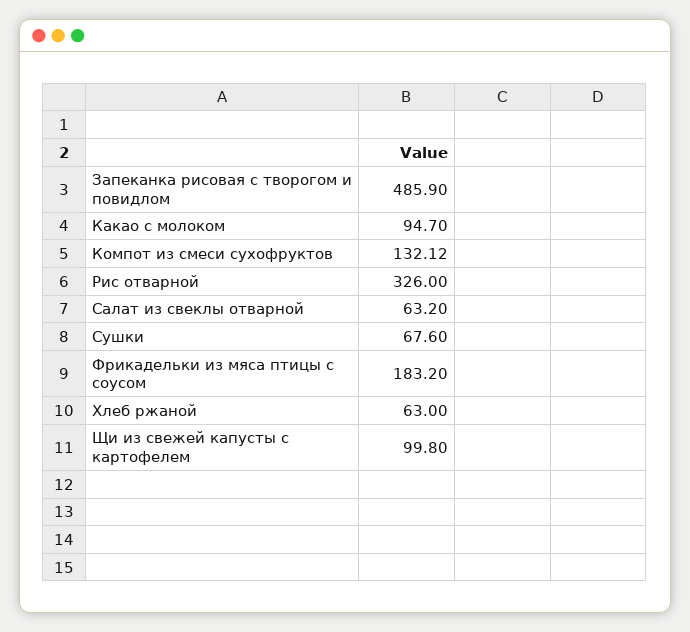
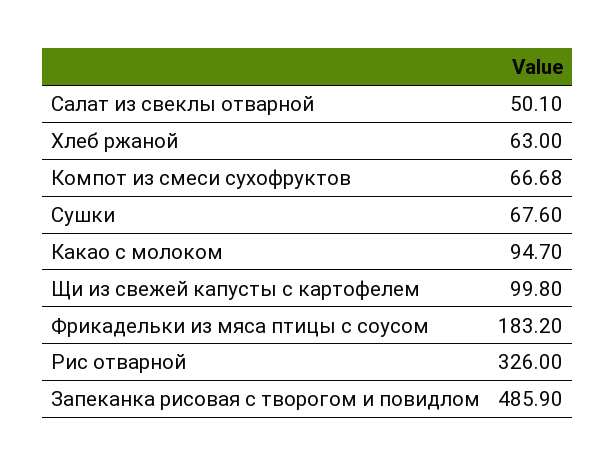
  {
    "Запеканка рисовая с творогом и повидлом": 485.9,
    "Какао с молоком": 94.7,
-   "Компот из смеси сухофруктов": 132.12,
+   "Компот из смеси сухофруктов": 66.68,
    "Рис отварной": 326,
-   "Салат из свеклы отварной": 63.2,
+   "Салат из свеклы отварной": 50.1,
    "Сушки": 67.6,
    "Фрикадельки из мяса птицы с соусом": 183.2,
    "Хлеб ржаной": 63,
    "Щи из свежей капусты с картофелем": 99.8
  }

